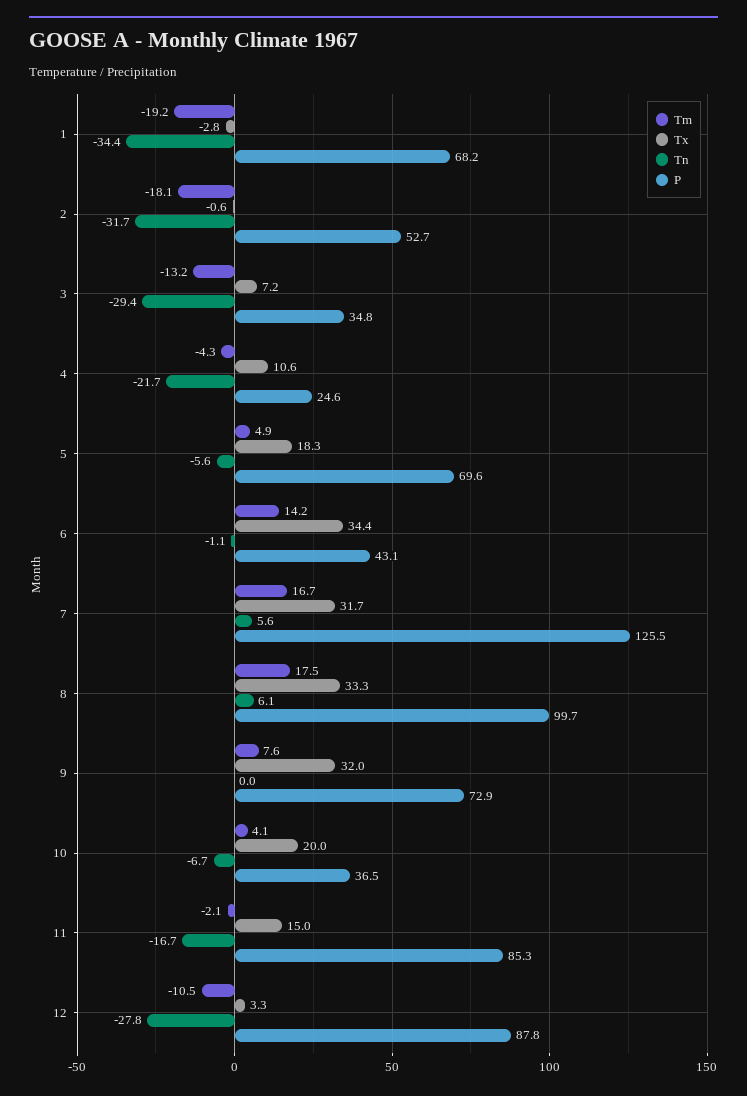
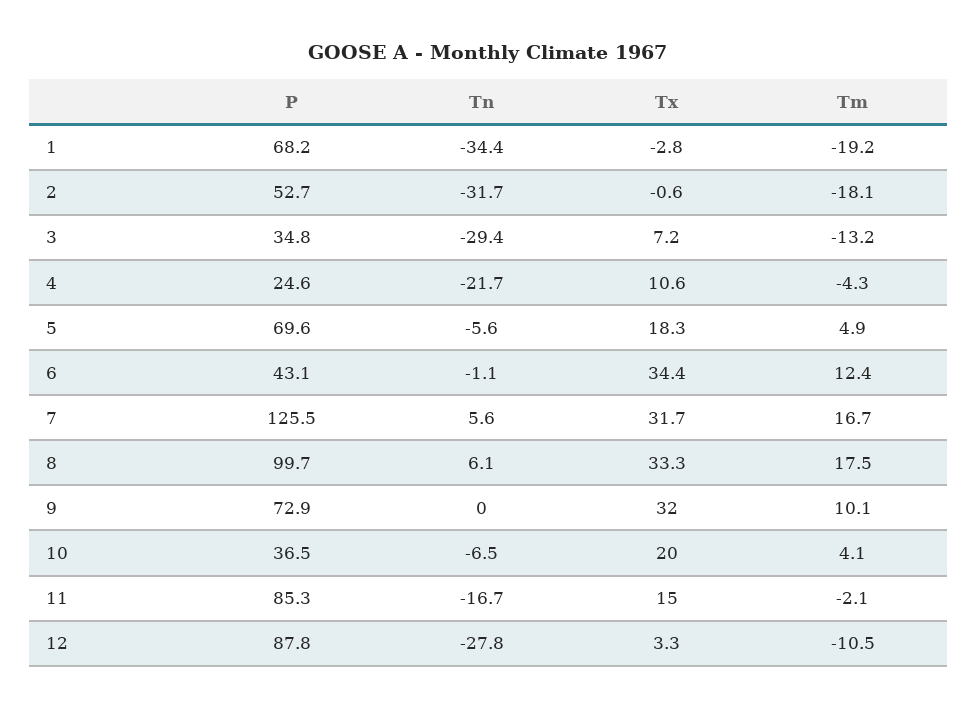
  {
    "Tm": {
      "1": -19.2,
      "2": -18.1,
      "3": -13.2,
      "4": -4.3,
      "5": 4.9,
-     "6": 14.2,
+     "6": 12.4,
      "7": 16.7,
      "8": 17.5,
-     "9": 7.6,
+     "9": 10.1,
      "10": 4.1,
      "11": -2.1,
      "12": -10.5
    },
    "Tx": {
      "1": -2.8,
      "2": -0.6,
      "3": 7.2,
      "4": 10.6,
      "5": 18.3,
      "6": 34.4,
      "7": 31.7,
      "8": 33.3,
      "9": 32,
      "10": 20,
      "11": 15,
      "12": 3.3
    },
    "Tn": {
      "1": -34.4,
      "2": -31.7,
      "3": -29.4,
      "4": -21.7,
      "5": -5.6,
      "6": -1.1,
      "7": 5.6,
      "8": 6.1,
      "9": 0,
-     "10": -6.7,
+     "10": -6.5,
      "11": -16.7,
      "12": -27.8
    },
    "P": {
      "1": 68.2,
      "2": 52.7,
      "3": 34.8,
      "4": 24.6,
      "5": 69.6,
      "6": 43.1,
      "7": 125.5,
      "8": 99.7,
      "9": 72.9,
      "10": 36.5,
      "11": 85.3,
      "12": 87.8
    }
  }

